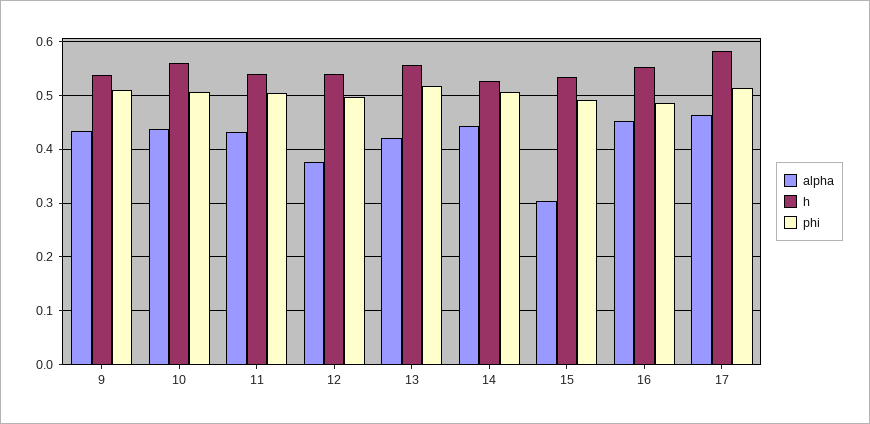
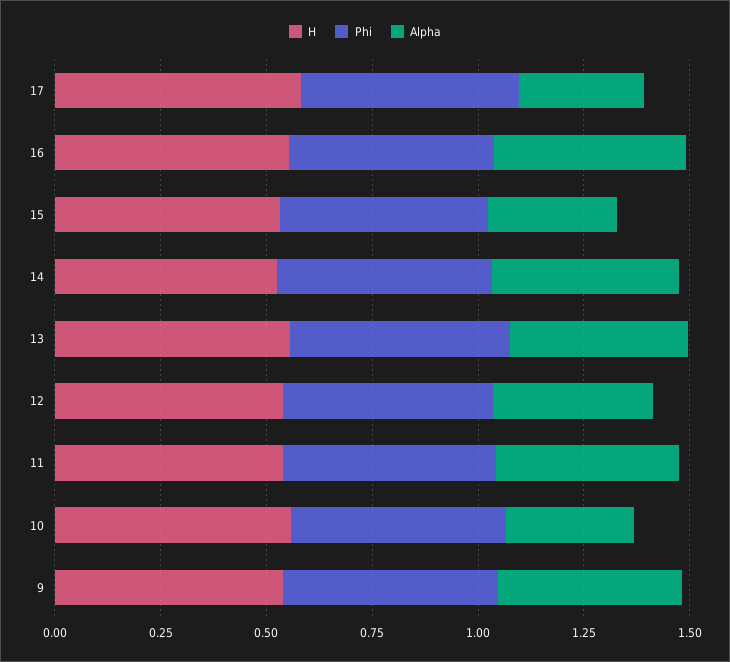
  {
    "alpha": {
      "9": 0.44,
-     "10": 0.44,
+     "10": 0.3,
      "11": 0.44,
      "12": 0.38,
      "13": 0.42,
      "14": 0.44,
      "15": 0.3,
      "16": 0.46,
-     "17": 0.46
+     "17": 0.3
    },
    "h": {
      "9": 0.54,
      "10": 0.56,
      "11": 0.54,
      "12": 0.54,
      "13": 0.56,
      "14": 0.52,
      "15": 0.54,
      "16": 0.56,
      "17": 0.58
    },
    "phi": {
      "9": 0.5,
      "10": 0.5,
      "11": 0.5,
      "12": 0.5,
      "13": 0.52,
      "14": 0.5,
      "15": 0.5,
      "16": 0.48,
      "17": 0.52
    }
  }

